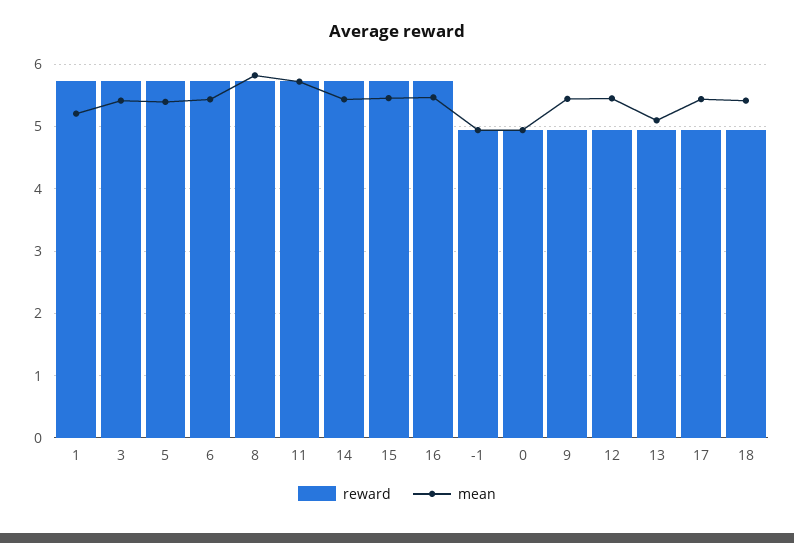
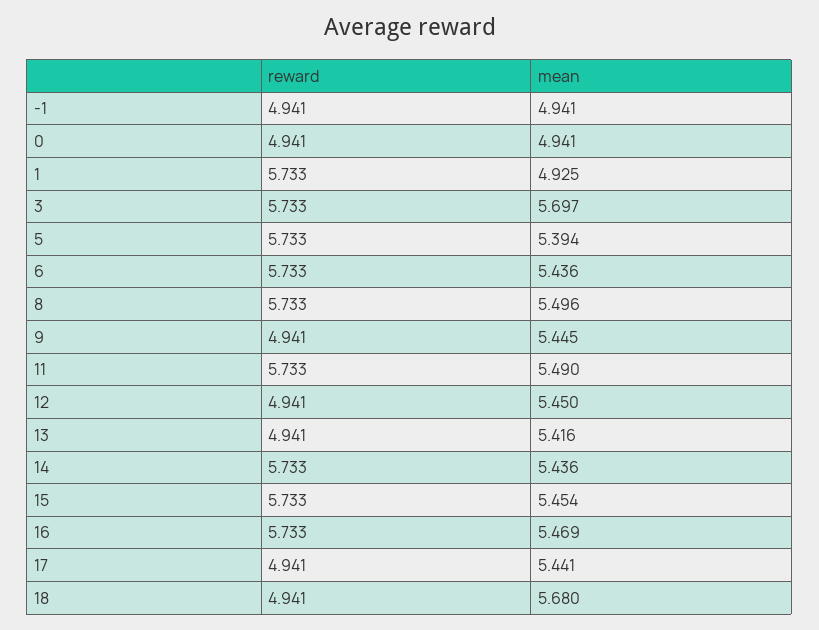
  {
    "reward": {
      "1": 5.733,
      "3": 5.733,
      "5": 5.733,
      "6": 5.733,
      "8": 5.733,
      "11": 5.733,
      "14": 5.733,
      "15": 5.733,
      "16": 5.733,
      "-1": 4.941,
      "0": 4.941,
      "9": 4.941,
      "12": 4.941,
      "13": 4.941,
      "17": 4.941,
      "18": 4.941
    },
    "mean": {
-     "1": 5.2,
+     "1": 4.925,
-     "3": 5.4,
+     "3": 5.697,
      "5": 5.394,
      "6": 5.436,
-     "8": 5.8,
+     "8": 5.496,
-     "11": 5.7,
+     "11": 5.49,
      "14": 5.436,
      "15": 5.454,
      "16": 5.469,
      "-1": 4.941,
      "0": 4.941,
      "9": 5.445,
      "12": 5.45,
-     "13": 5.1,
+     "13": 5.416,
      "17": 5.441,
-     "18": 5.4
+     "18": 5.68
    }
  }

